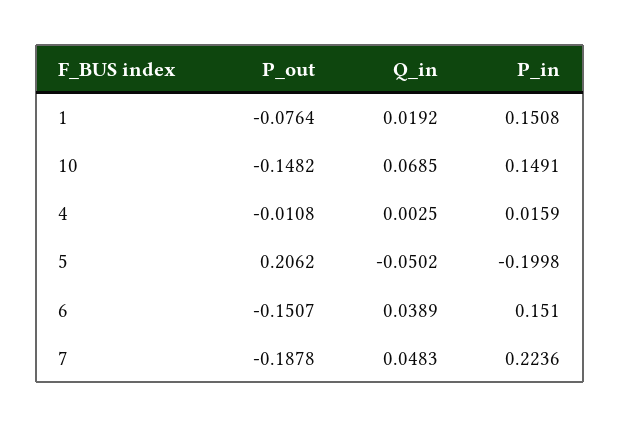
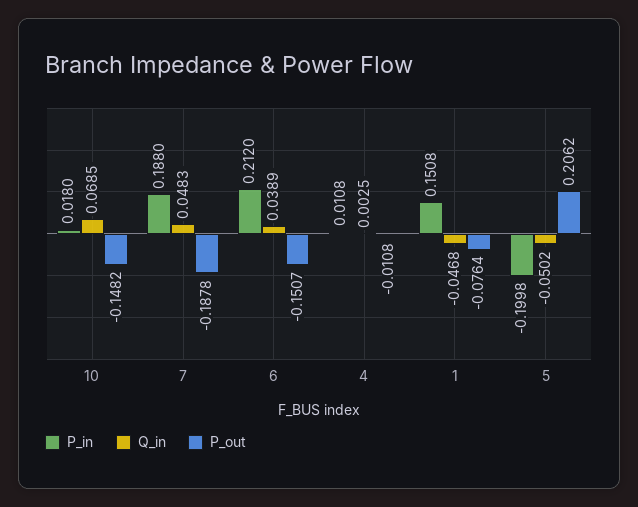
  {
    "P_out": {
      "1": -0.0764,
      "10": -0.1482,
      "4": -0.0108,
      "5": 0.2062,
      "6": -0.1507,
      "7": -0.1878
    },
    "Q_in": {
-     "1": 0.0192,
+     "1": -0.0468,
      "10": 0.0685,
      "4": 0.0025,
      "5": -0.0502,
      "6": 0.0389,
      "7": 0.0483
    },
    "P_in": {
      "1": 0.1508,
-     "10": 0.1491,
+     "10": 0.018,
-     "4": 0.0159,
+     "4": 0.0108,
      "5": -0.1998,
-     "6": 0.151,
+     "6": 0.212,
-     "7": 0.2236
+     "7": 0.188
    }
  }

